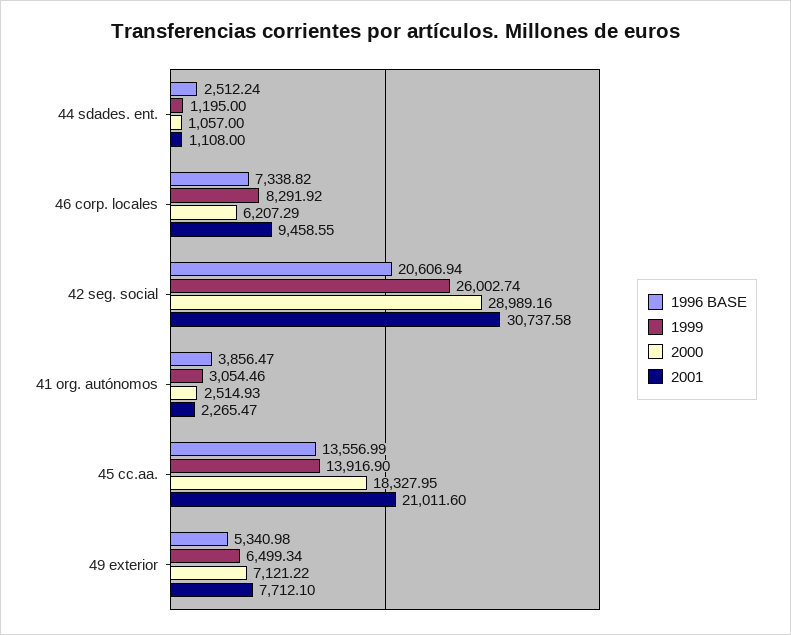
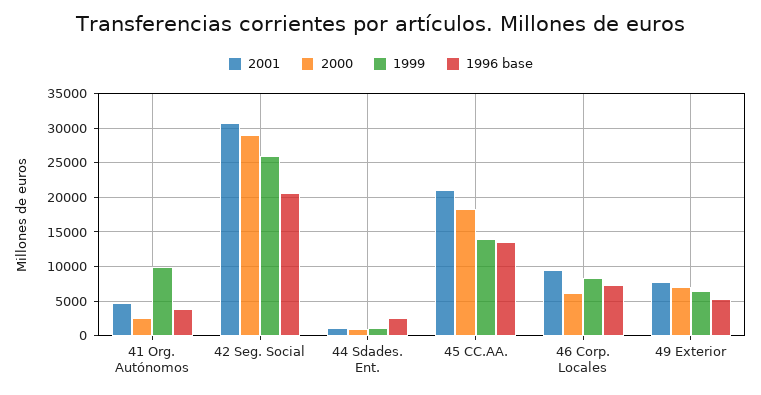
  {
    "1996 BASE": {
      "44 sdades. ent.": 2512.24,
      "46 corp. locales": 7338.82,
      "42 seg. social": 20606.94,
      "41 org. autónomos": 3856.47,
      "45 cc.aa.": 13556.99,
      "49 exterior": 5340.98
    },
    "1999": {
      "44 sdades. ent.": 1195,
      "46 corp. locales": 8291.92,
      "42 seg. social": 26002.74,
-     "41 org. autónomos": 3054.46,
+     "41 org. autónomos": 10000,
      "45 cc.aa.": 13916.9,
      "49 exterior": 6499.34
    },
    "2000": {
      "44 sdades. ent.": 1057,
      "46 corp. locales": 6207.29,
      "42 seg. social": 28989.16,
      "41 org. autónomos": 2514.93,
      "45 cc.aa.": 18327.95,
      "49 exterior": 7121.22
    },
    "2001": {
      "44 sdades. ent.": 1108,
      "46 corp. locales": 9458.55,
      "42 seg. social": 30737.58,
-     "41 org. autónomos": 2265.47,
+     "41 org. autónomos": 5000,
      "45 cc.aa.": 21011.6,
      "49 exterior": 7712.1
    }
  }

